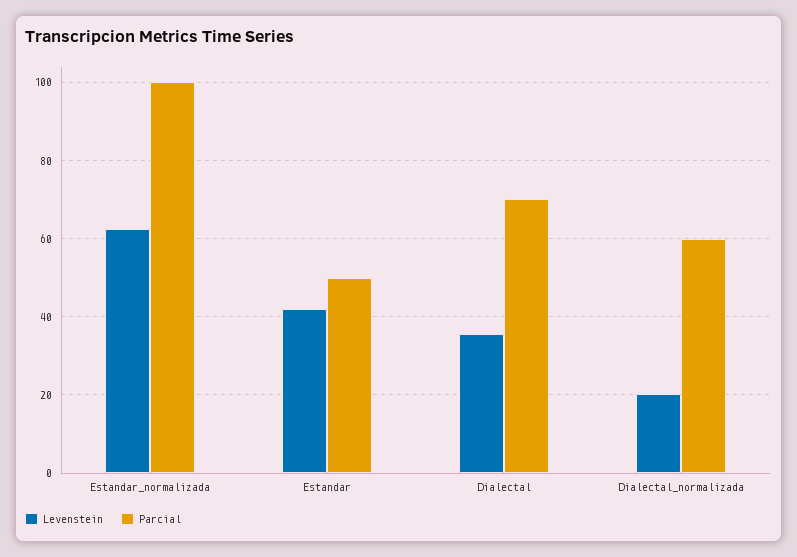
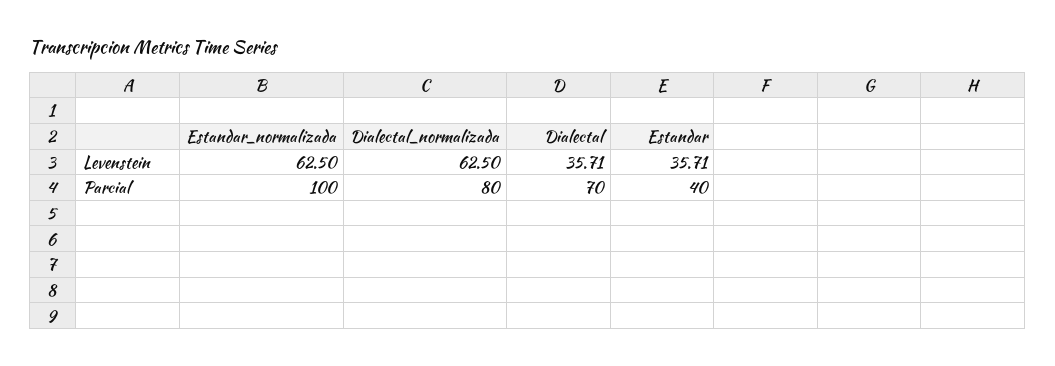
  {
    "Levenstein": {
      "Estandar_normalizada": 62.5,
-     "Estandar": 42,
+     "Estandar": 35.71,
      "Dialectal": 35.71,
-     "Dialectal_normalizada": 20
+     "Dialectal_normalizada": 62.5
    },
    "Parcial": {
      "Estandar_normalizada": 100,
-     "Estandar": 50,
+     "Estandar": 40,
      "Dialectal": 70,
-     "Dialectal_normalizada": 60
+     "Dialectal_normalizada": 80
    }
  }

